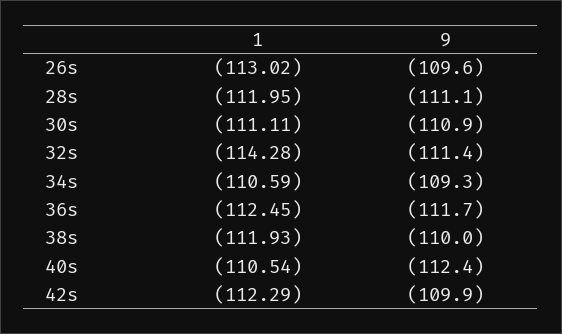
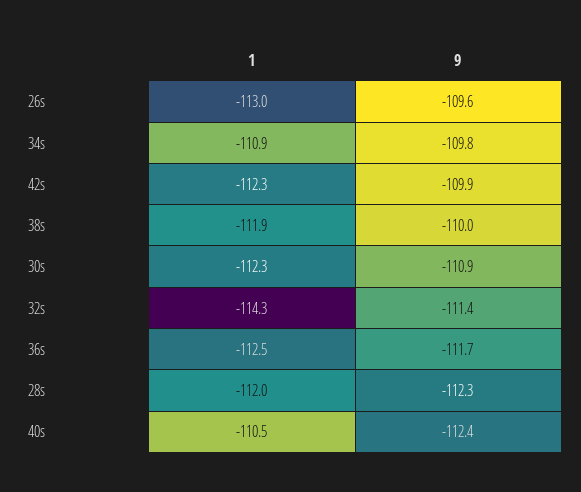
  {
    "1": {
      "26s": -113.02,
      "28s": -111.95,
-     "30s": -111.11,
+     "30s": -112.3,
      "32s": -114.28,
-     "34s": -110.59,
+     "34s": -110.9,
      "36s": -112.45,
      "38s": -111.93,
      "40s": -110.54,
      "42s": -112.29
    },
    "9": {
      "26s": -109.6,
-     "28s": -111.1,
+     "28s": -112.3,
      "30s": -110.9,
      "32s": -111.4,
-     "34s": -109.3,
+     "34s": -109.8,
      "36s": -111.7,
      "38s": -110,
      "40s": -112.4,
      "42s": -109.9
    }
  }

